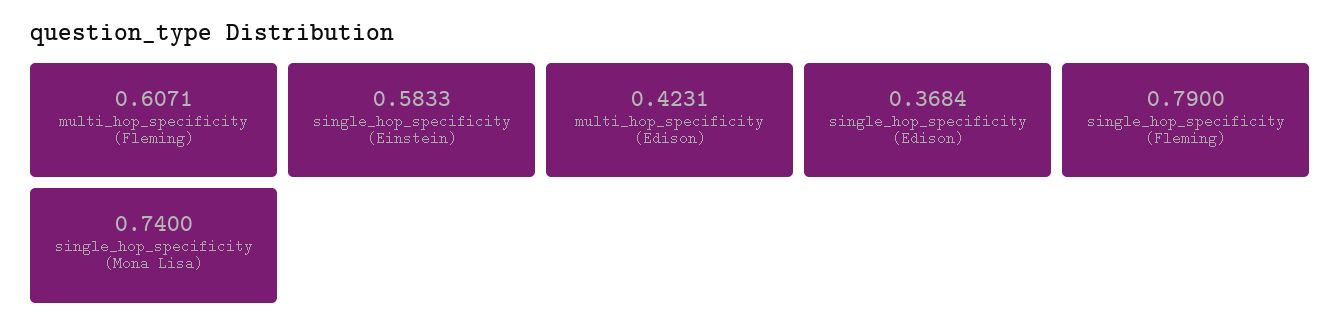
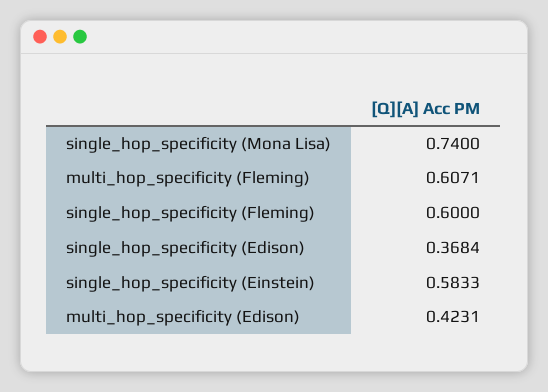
  {
    "multi_hop_specificity (Fleming)": 0.6071,
    "single_hop_specificity (Einstein)": 0.5833,
    "multi_hop_specificity (Edison)": 0.4231,
    "single_hop_specificity (Edison)": 0.3684,
-   "single_hop_specificity (Fleming)": 0.79,
+   "single_hop_specificity (Fleming)": 0.6,
    "single_hop_specificity (Mona Lisa)": 0.74
  }

